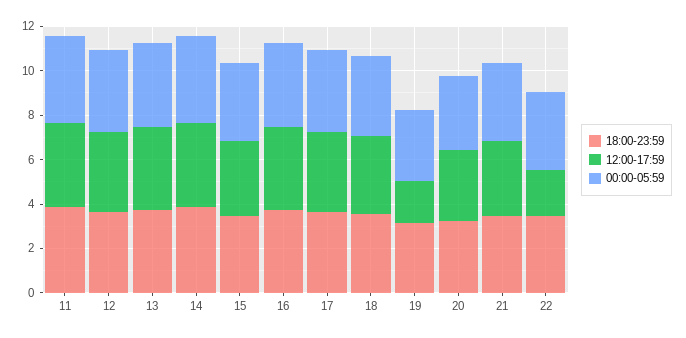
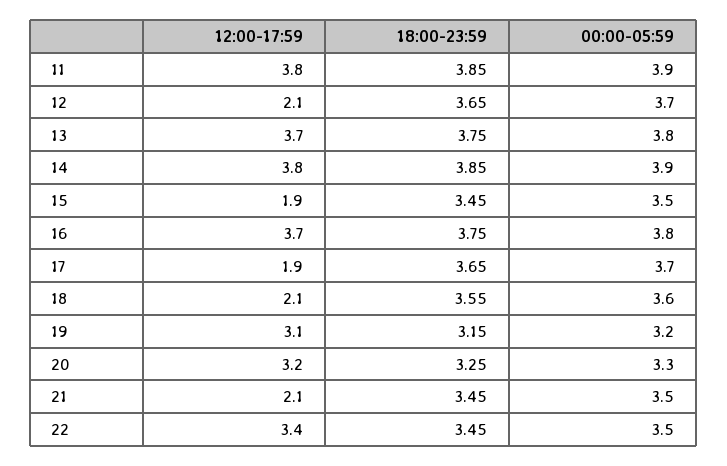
  {
    "18:00-23:59": {
      "11": 3.85,
      "12": 3.65,
      "13": 3.75,
      "14": 3.85,
      "15": 3.45,
      "16": 3.75,
      "17": 3.65,
      "18": 3.55,
      "19": 3.15,
      "20": 3.25,
      "21": 3.45,
      "22": 3.45
    },
    "12:00-17:59": {
      "11": 3.8,
-     "12": 3.5,
+     "12": 2.1,
      "13": 3.7,
      "14": 3.8,
-     "15": 3.5,
+     "15": 1.9,
      "16": 3.7,
-     "17": 3.5,
+     "17": 1.9,
-     "18": 3.5,
+     "18": 2.1,
-     "19": 2,
+     "19": 3.1,
      "20": 3.2,
-     "21": 3.5,
+     "21": 2.1,
-     "22": 2
+     "22": 3.4
    },
    "00:00-05:59": {
      "11": 3.9,
      "12": 3.7,
      "13": 3.8,
      "14": 3.9,
      "15": 3.5,
      "16": 3.8,
      "17": 3.7,
      "18": 3.6,
      "19": 3.2,
      "20": 3.3,
      "21": 3.5,
      "22": 3.5
    }
  }

